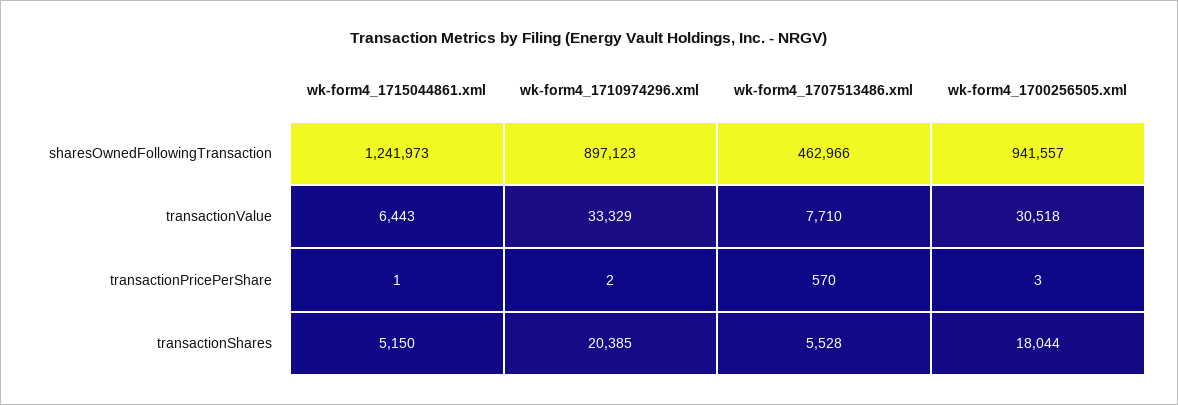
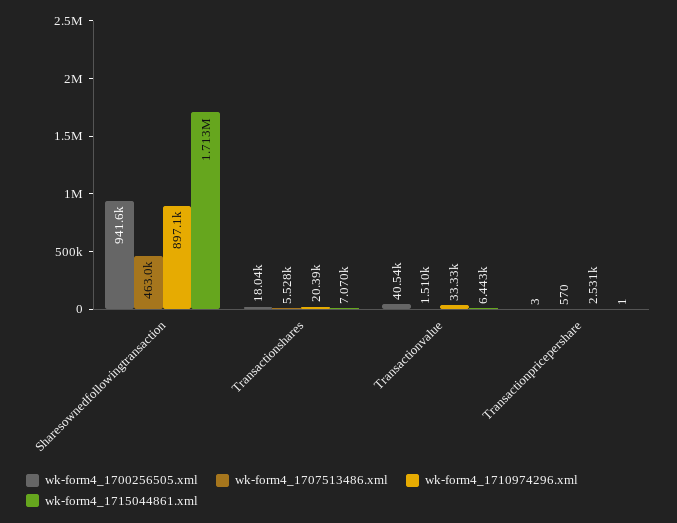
  {
    "wk-form4_1715044861.xml": {
-     "sharesOwnedFollowingTransaction": 1241973,
+     "sharesOwnedFollowingTransaction": 1713000,
      "transactionValue": 6443,
      "transactionPricePerShare": 1,
-     "transactionShares": 5150
+     "transactionShares": 7070
    },
    "wk-form4_1710974296.xml": {
      "sharesOwnedFollowingTransaction": 897123,
      "transactionValue": 33329,
-     "transactionPricePerShare": 2,
+     "transactionPricePerShare": 2531,
      "transactionShares": 20385
    },
    "wk-form4_1707513486.xml": {
      "sharesOwnedFollowingTransaction": 462966,
-     "transactionValue": 7710,
+     "transactionValue": 1510,
      "transactionPricePerShare": 570,
      "transactionShares": 5528
    },
    "wk-form4_1700256505.xml": {
      "sharesOwnedFollowingTransaction": 941557,
-     "transactionValue": 30518,
+     "transactionValue": 40540,
      "transactionPricePerShare": 3,
      "transactionShares": 18044
    }
  }

